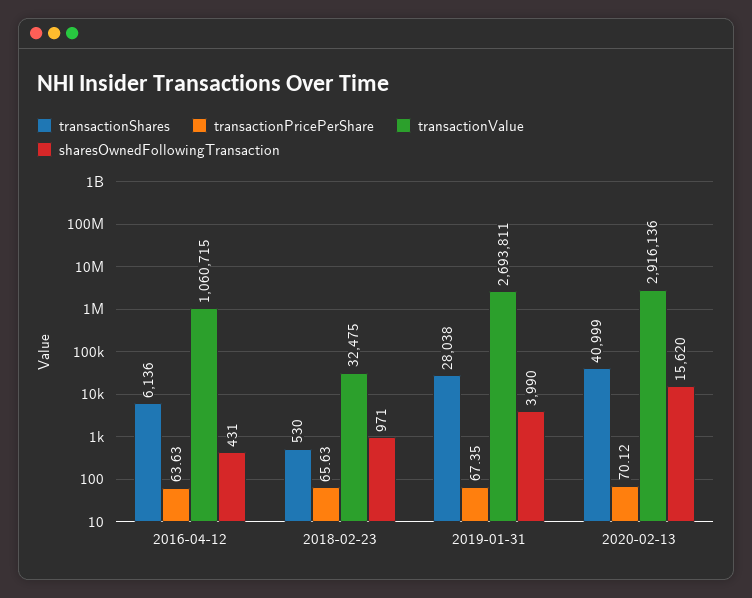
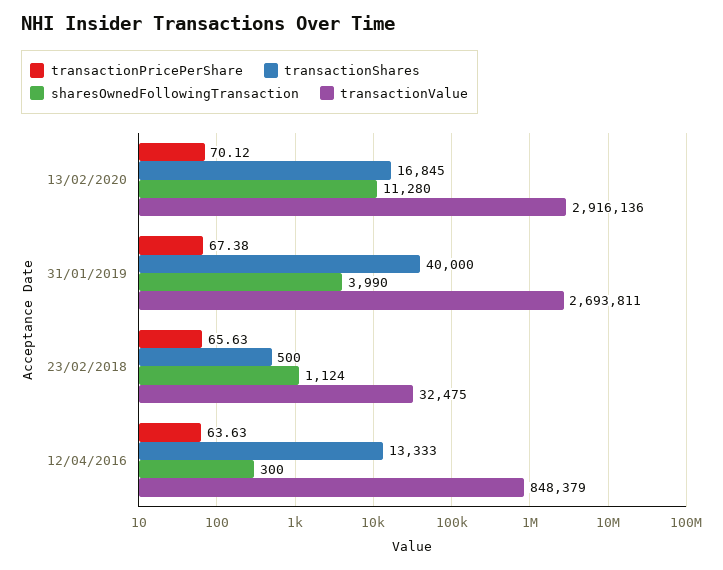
  {
    "transactionShares": {
-     "2016-04-12": 6136,
+     "2016-04-12": 13333,
-     "2018-02-23": 530,
+     "2018-02-23": 500,
-     "2019-01-31": 28038,
+     "2019-01-31": 40000,
-     "2020-02-13": 40999
+     "2020-02-13": 16845
    },
    "transactionPricePerShare": {
      "2016-04-12": 63.63,
      "2018-02-23": 65.63,
-     "2019-01-31": 67.35,
+     "2019-01-31": 67.38,
      "2020-02-13": 70.12
    },
    "transactionValue": {
-     "2016-04-12": 1060715,
+     "2016-04-12": 848379,
      "2018-02-23": 32475,
      "2019-01-31": 2693811,
      "2020-02-13": 2916136
    },
    "sharesOwnedFollowingTransaction": {
-     "2016-04-12": 431,
+     "2016-04-12": 300,
-     "2018-02-23": 971,
+     "2018-02-23": 1124,
      "2019-01-31": 3990,
-     "2020-02-13": 15620
+     "2020-02-13": 11280
    }
  }

